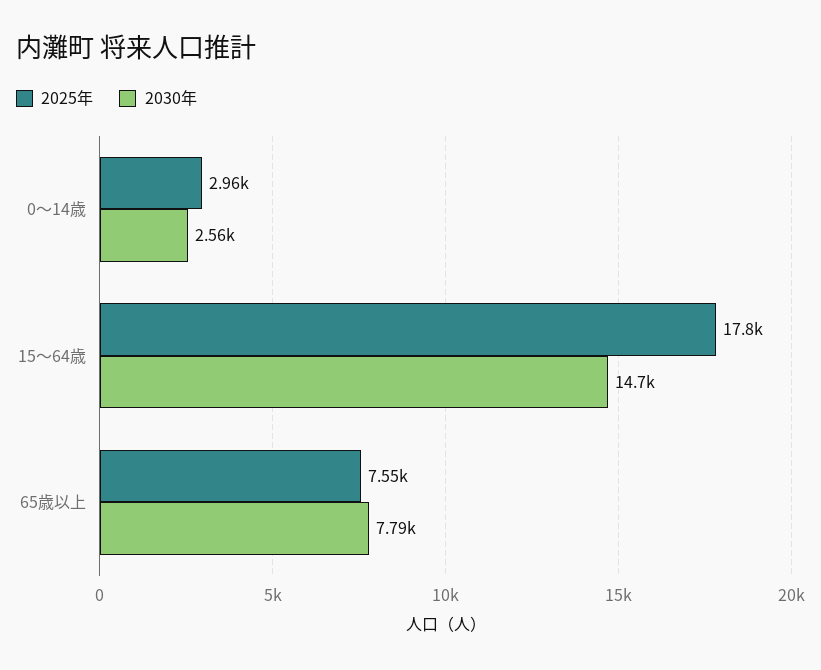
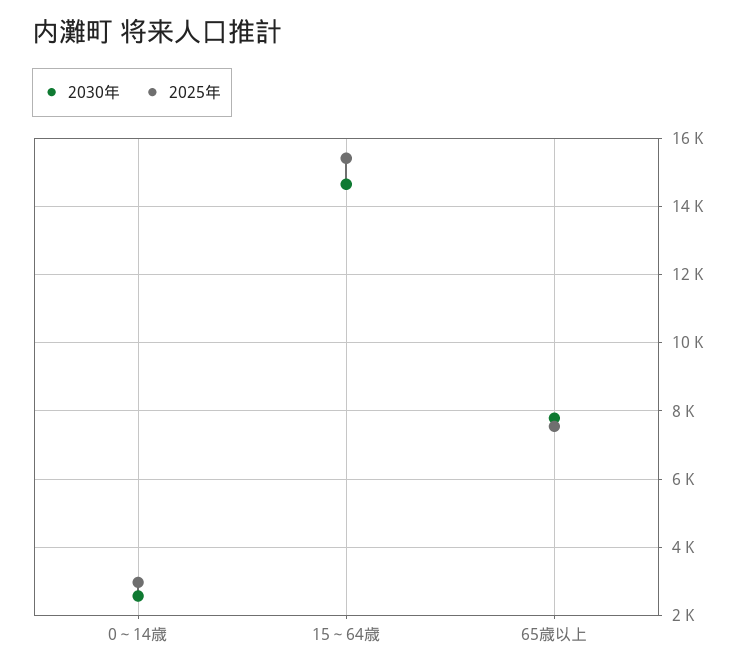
  {
    "2025年": {
      "0～14歳": 2960,
-     "15～64歳": 17800,
+     "15～64歳": 15400,
      "65歳以上": 7550
    },
    "2030年": {
      "0～14歳": 2560,
      "15～64歳": 14700,
      "65歳以上": 7790
    }
  }

